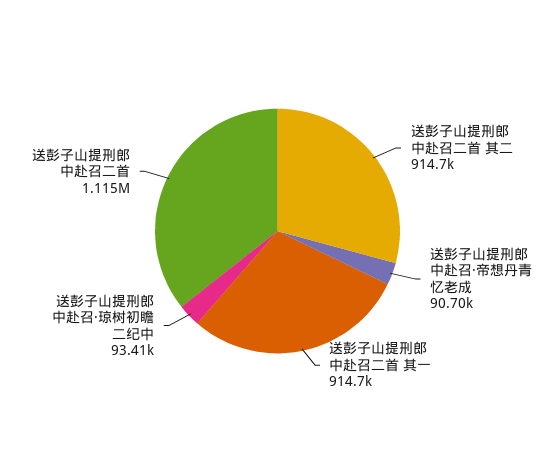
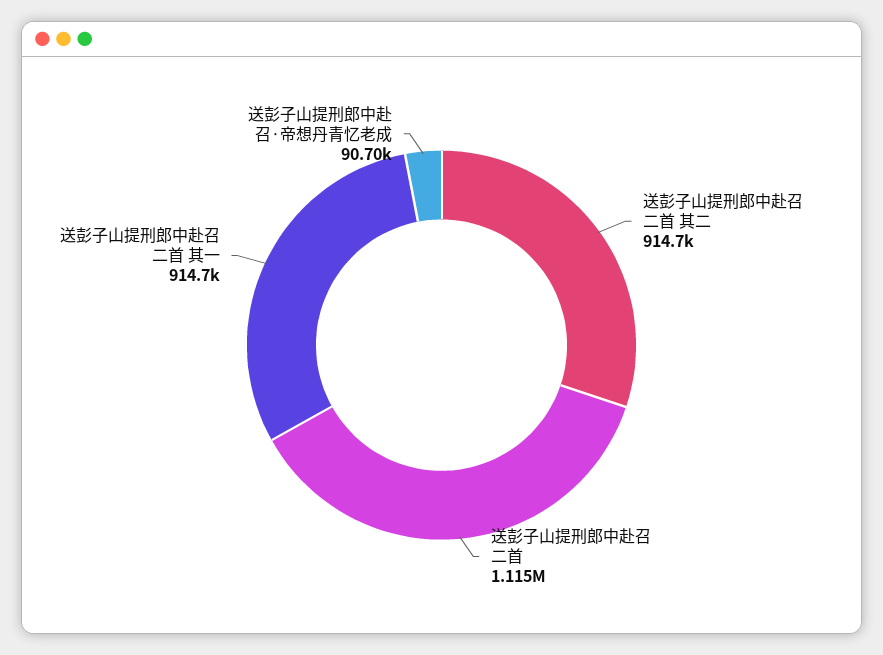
  {
    "送彭子山提刑郎中赴召二首 其二": 914700,
    "送彭子山提刑郎中赴召·帝想丹青忆老成": 90700,
    "送彭子山提刑郎中赴召二首 其一": 914700,
-   "送彭子山提刑郎中赴召·琼树初瞻二纪中": 93410,
    "送彭子山提刑郎中赴召二首": 1115000
  }

